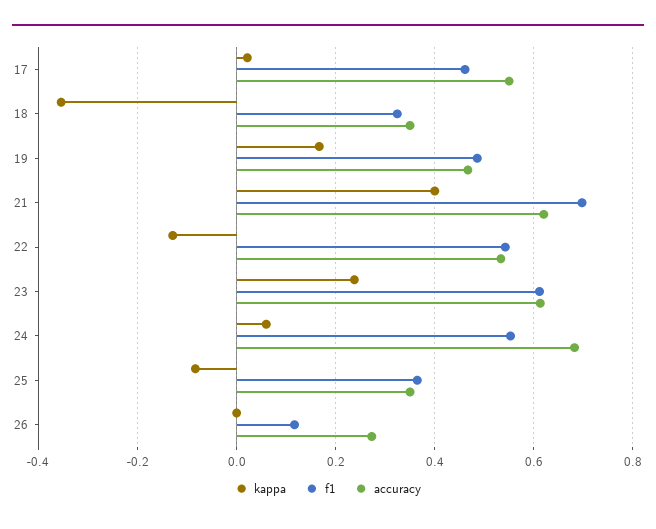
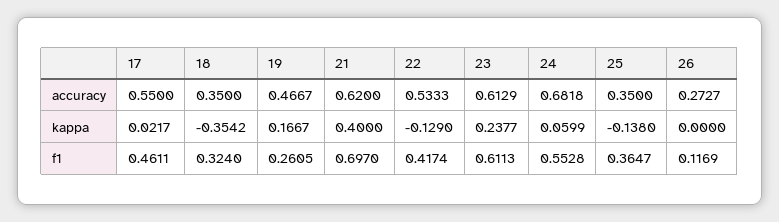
  {
    "kappa": {
      "17": 0.0217,
      "18": -0.3542,
      "19": 0.1667,
      "21": 0.4,
      "22": -0.129,
      "23": 0.2377,
      "24": 0.0599,
-     "25": -0.08,
+     "25": -0.138,
      "26": 0
    },
    "f1": {
      "17": 0.4611,
      "18": 0.324,
-     "19": 0.48,
+     "19": 0.2605,
      "21": 0.697,
-     "22": 0.54,
+     "22": 0.4174,
      "23": 0.6113,
      "24": 0.5528,
      "25": 0.3647,
      "26": 0.1169
    },
    "accuracy": {
      "17": 0.55,
      "18": 0.35,
      "19": 0.4667,
      "21": 0.62,
      "22": 0.5333,
      "23": 0.6129,
      "24": 0.6818,
      "25": 0.35,
      "26": 0.2727
    }
  }

